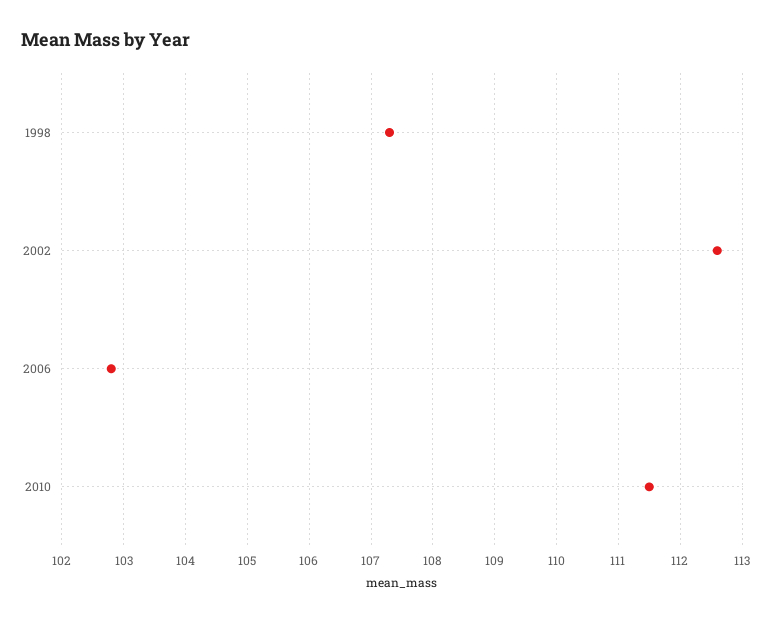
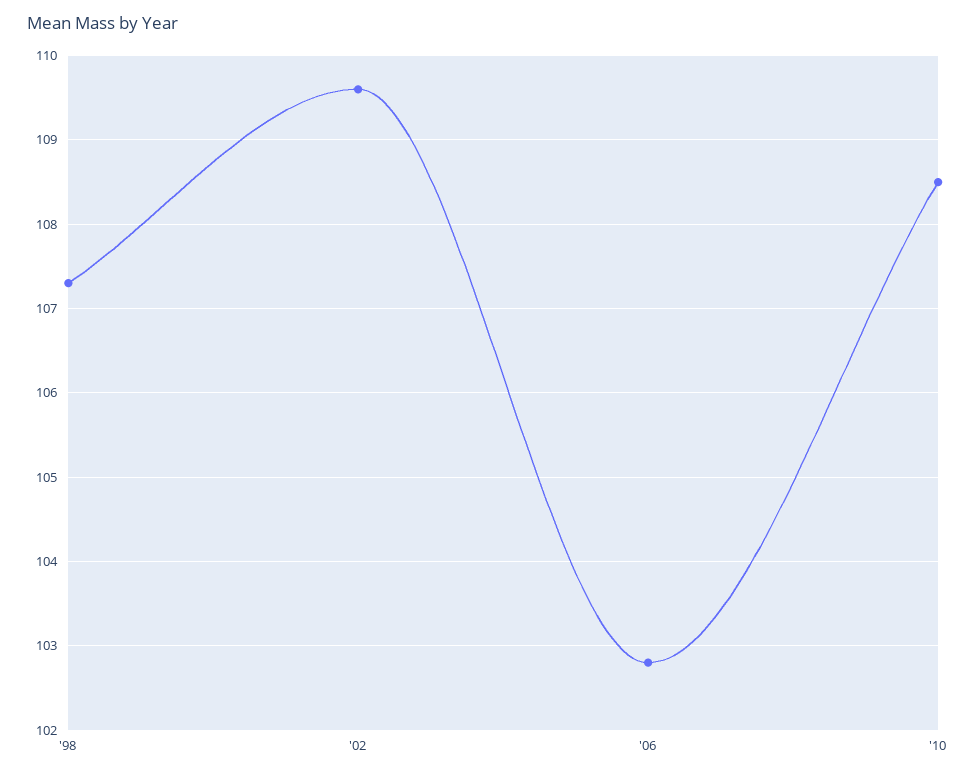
  {
    "1998": 107.3,
-   "2002": 112.6,
+   "2002": 109.6,
    "2006": 102.8,
-   "2010": 111.5
+   "2010": 108.5
  }

